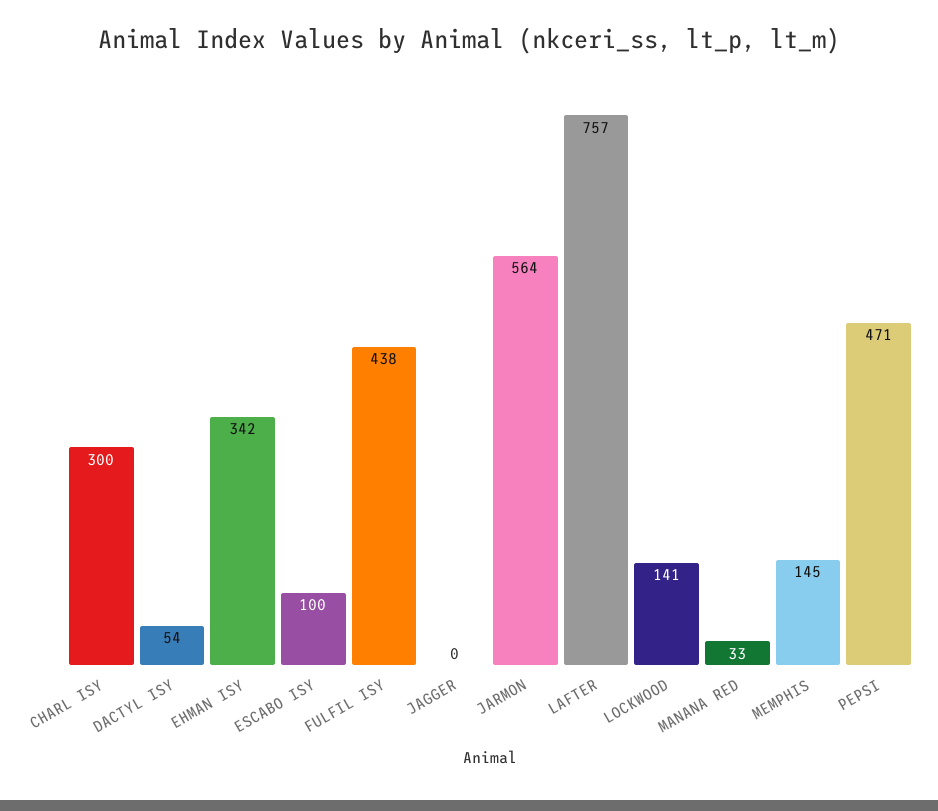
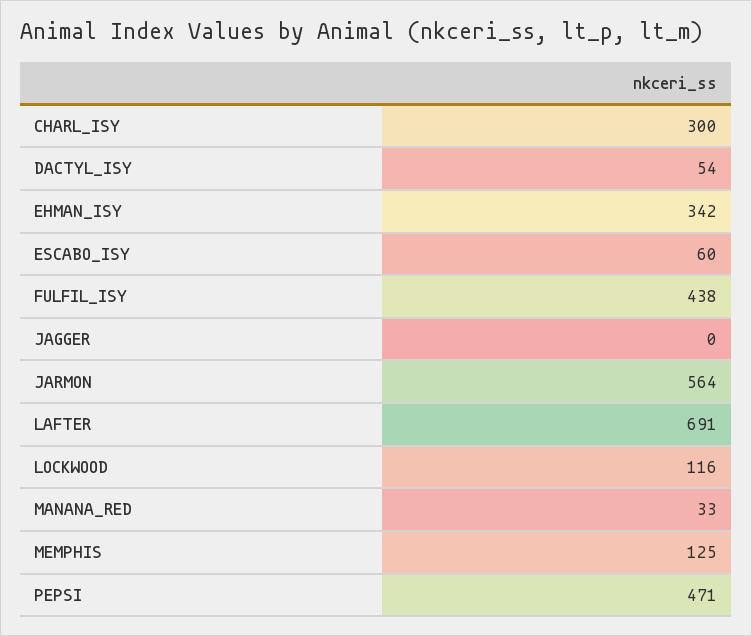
  {
    "CHARL ISY": 300,
    "DACTYL ISY": 54,
    "EHMAN ISY": 342,
-   "ESCABO ISY": 100,
+   "ESCABO ISY": 60,
    "FULFIL ISY": 438,
    "JAGGER": 0,
    "JARMON": 564,
-   "LAFTER": 757,
+   "LAFTER": 691,
-   "LOCKWOOD": 141,
+   "LOCKWOOD": 116,
    "MANANA RED": 33,
-   "MEMPHIS": 145,
+   "MEMPHIS": 125,
    "PEPSI": 471
  }

